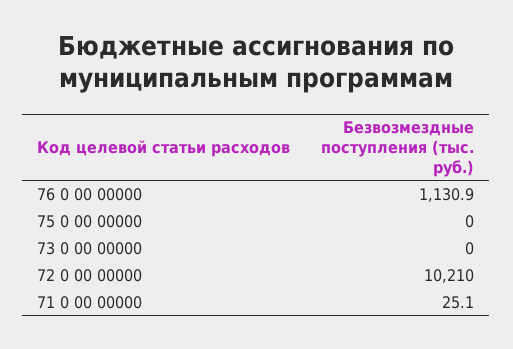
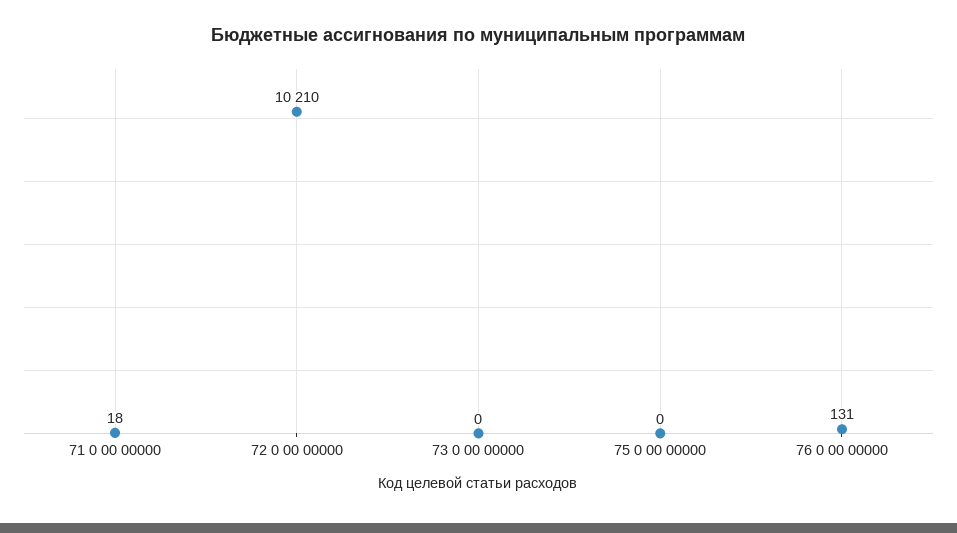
  {
-   "76 0 00 00000": 1130.9,
+   "76 0 00 00000": 131,
    "75 0 00 00000": 0,
    "73 0 00 00000": 0,
    "72 0 00 00000": 10210,
-   "71 0 00 00000": 25.1
+   "71 0 00 00000": 18
  }

